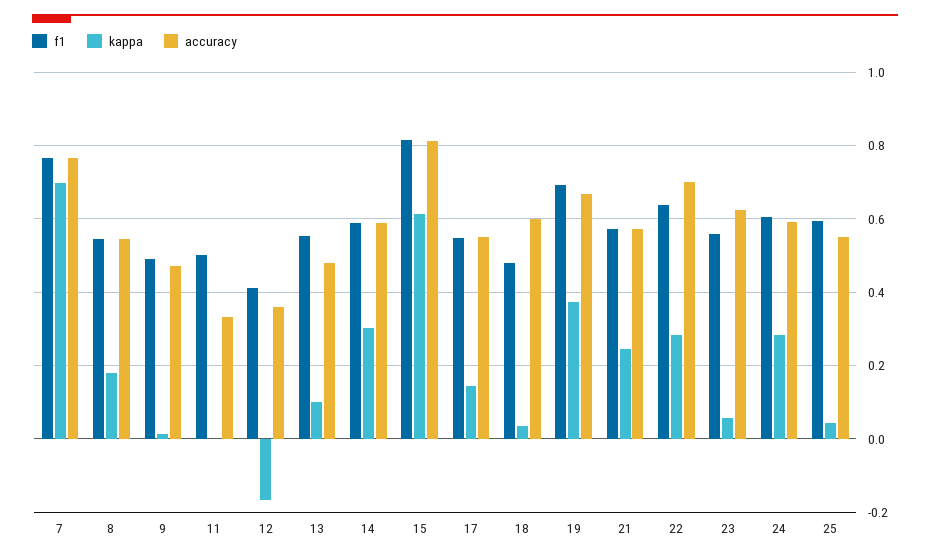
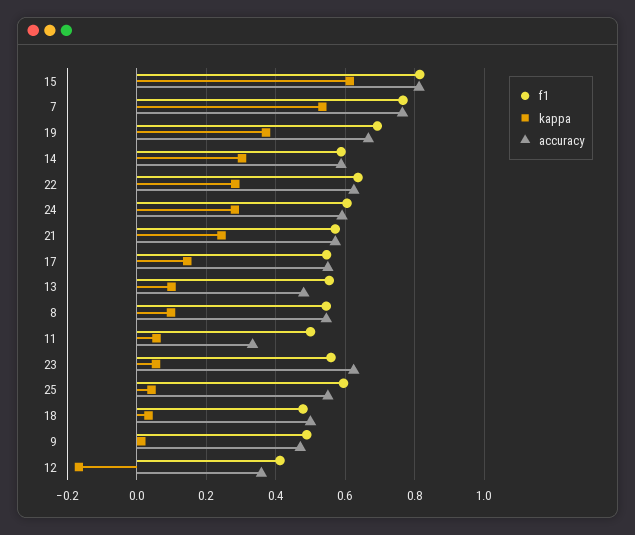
  {
    "f1": {
      "7": 0.76,
      "8": 0.54,
      "9": 0.48,
      "11": 0.5,
      "12": 0.42,
      "13": 0.56,
      "14": 0.58,
      "15": 0.82,
      "17": 0.54,
      "18": 0.48,
      "19": 0.7,
      "21": 0.58,
      "22": 0.64,
      "23": 0.56,
      "24": 0.6,
      "25": 0.6
    },
    "kappa": {
-     "7": 0.7,
+     "7": 0.54,
-     "8": 0.18,
+     "8": 0.1,
      "9": 0.02,
-     "11": 0,
+     "11": 0.06,
      "12": -0.16,
      "13": 0.1,
      "14": 0.3,
      "15": 0.62,
      "17": 0.14,
      "18": 0.04,
      "19": 0.38,
      "21": 0.24,
      "22": 0.28,
      "23": 0.06,
      "24": 0.28,
      "25": 0.04
    },
    "accuracy": {
      "7": 0.76,
      "8": 0.54,
      "9": 0.48,
      "11": 0.34,
      "12": 0.36,
      "13": 0.48,
      "14": 0.58,
      "15": 0.82,
      "17": 0.56,
-     "18": 0.6,
+     "18": 0.5,
      "19": 0.66,
      "21": 0.58,
-     "22": 0.7,
+     "22": 0.62,
      "23": 0.62,
      "24": 0.6,
      "25": 0.56
    }
  }

